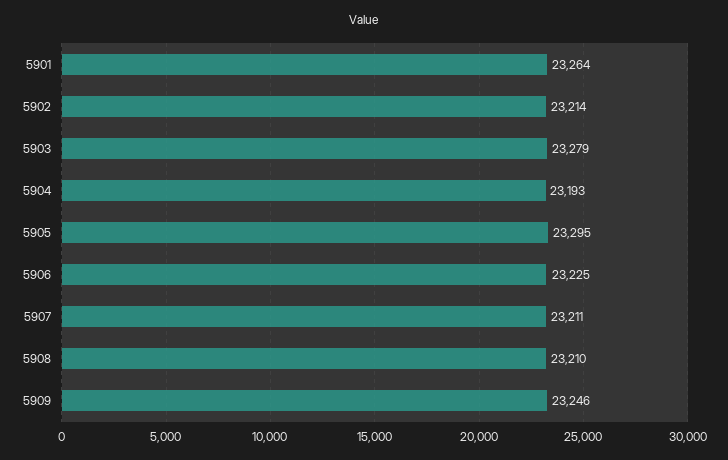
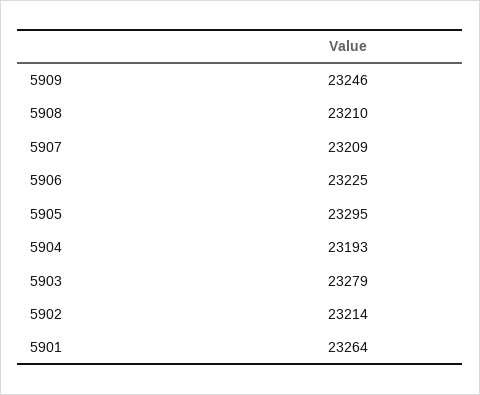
  {
    "5901": 23264,
    "5902": 23214,
    "5903": 23279,
    "5904": 23193,
    "5905": 23295,
    "5906": 23225,
-   "5907": 23211,
+   "5907": 23209,
    "5908": 23210,
    "5909": 23246
  }

